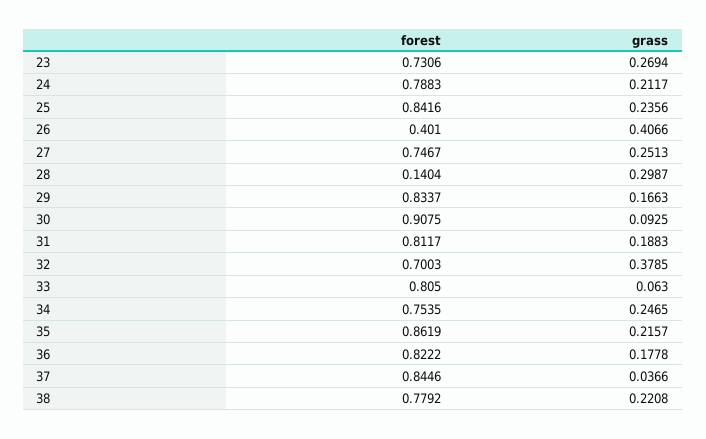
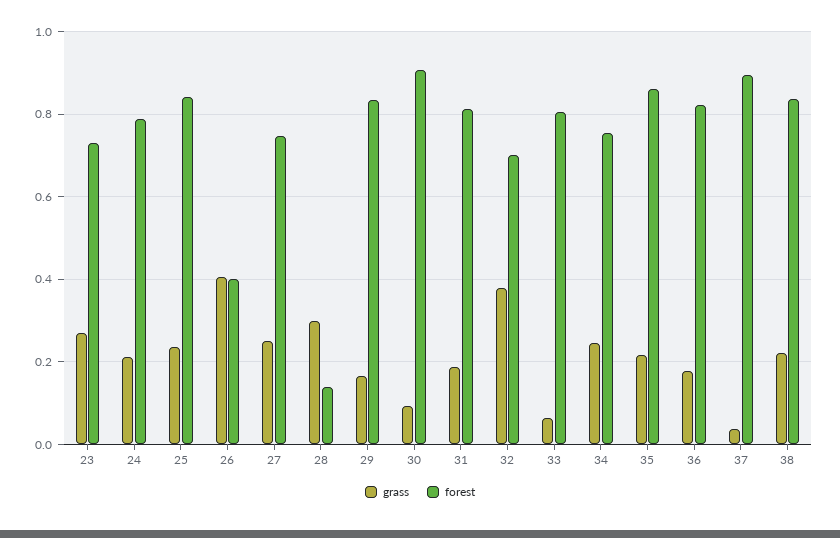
  {
    "forest": {
      "23": 0.7306,
      "24": 0.7883,
      "25": 0.8416,
      "26": 0.401,
      "27": 0.7467,
      "28": 0.1404,
      "29": 0.8337,
      "30": 0.9075,
      "31": 0.8117,
      "32": 0.7003,
      "33": 0.805,
      "34": 0.7535,
      "35": 0.8619,
      "36": 0.8222,
-     "37": 0.8446,
+     "37": 0.9,
-     "38": 0.7792
+     "38": 0.84
    },
    "grass": {
      "23": 0.2694,
      "24": 0.2117,
      "25": 0.2356,
      "26": 0.4066,
      "27": 0.2513,
      "28": 0.2987,
      "29": 0.1663,
      "30": 0.0925,
      "31": 0.1883,
      "32": 0.3785,
      "33": 0.063,
      "34": 0.2465,
      "35": 0.2157,
      "36": 0.1778,
      "37": 0.0366,
      "38": 0.2208
    }
  }

